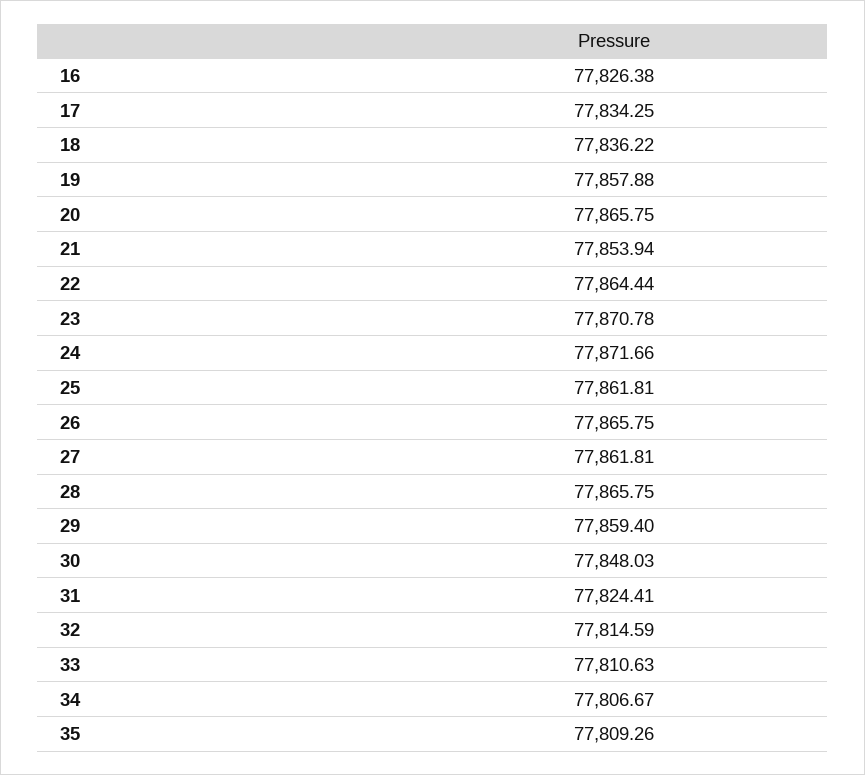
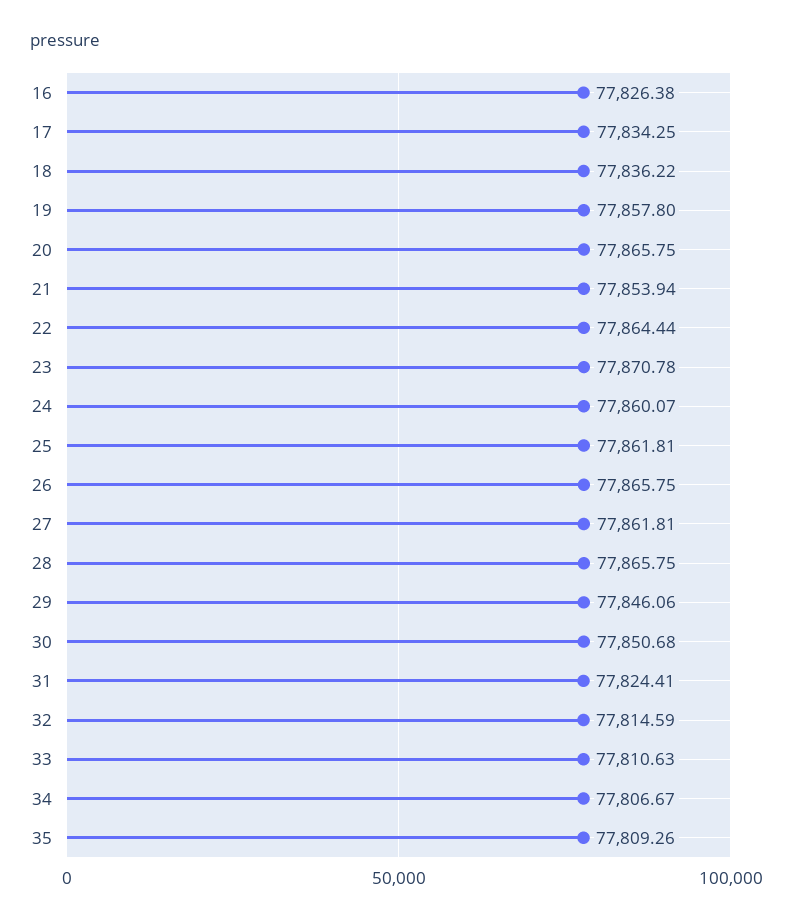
  {
    "16": 77826.38,
    "17": 77834.25,
    "18": 77836.22,
-   "19": 77857.88,
+   "19": 77857.8,
    "20": 77865.75,
    "21": 77853.94,
    "22": 77864.44,
    "23": 77870.78,
-   "24": 77871.66,
+   "24": 77860.07,
    "25": 77861.81,
    "26": 77865.75,
    "27": 77861.81,
    "28": 77865.75,
-   "29": 77859.4,
+   "29": 77846.06,
-   "30": 77848.03,
+   "30": 77850.68,
    "31": 77824.41,
    "32": 77814.59,
    "33": 77810.63,
    "34": 77806.67,
    "35": 77809.26
  }

